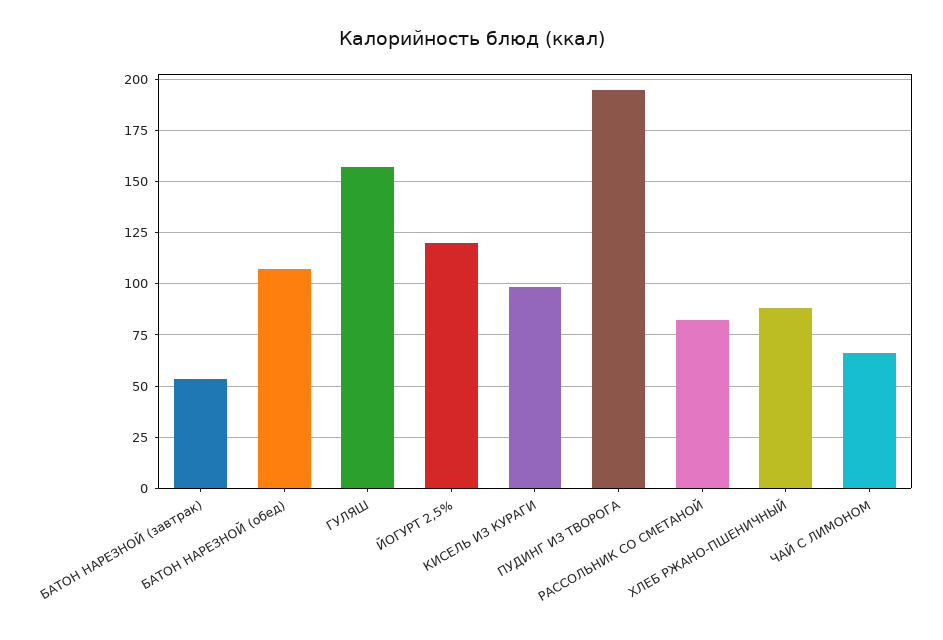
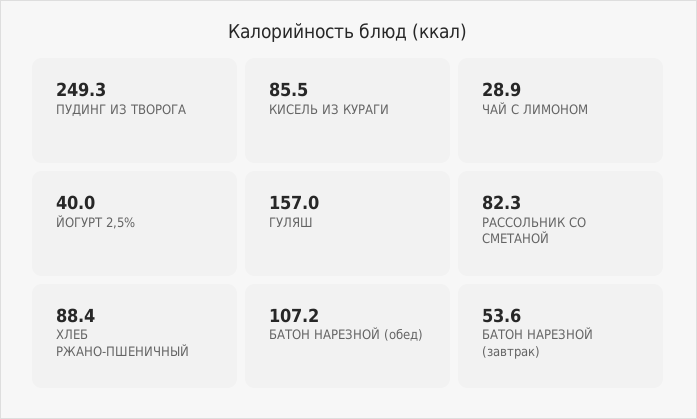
  {
    "БАТОН НАРЕЗНОЙ (завтрак)": 53.6,
    "БАТОН НАРЕЗНОЙ (обед)": 107.2,
    "ГУЛЯШ": 157,
-   "ЙОГУРТ 2,5%": 120,
+   "ЙОГУРТ 2,5%": 40,
-   "КИСЕЛЬ ИЗ КУРАГИ": 100,
+   "КИСЕЛЬ ИЗ КУРАГИ": 85.5,
-   "ПУДИНГ ИЗ ТВОРОГА": 195,
+   "ПУДИНГ ИЗ ТВОРОГА": 249.3,
    "РАССОЛЬНИК СО СМЕТАНОЙ": 82.3,
    "ХЛЕБ РЖАНО-ПШЕНИЧНЫЙ": 88.4,
-   "ЧАЙ С ЛИМОНОМ": 65
+   "ЧАЙ С ЛИМОНОМ": 28.9
  }

